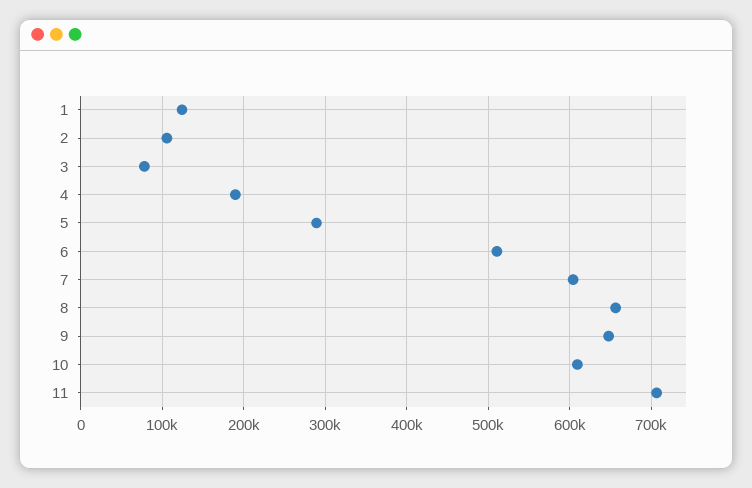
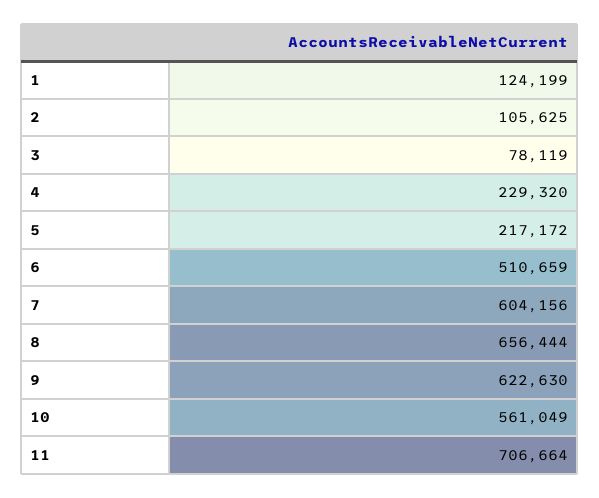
  {
    "1": 124199,
    "2": 105625,
    "3": 78119,
-   "4": 190000,
+   "4": 229320,
-   "5": 290000,
+   "5": 217172,
    "6": 510659,
    "7": 604156,
    "8": 656444,
-   "9": 650000,
+   "9": 622630,
-   "10": 610000,
+   "10": 561049,
    "11": 706664
  }

